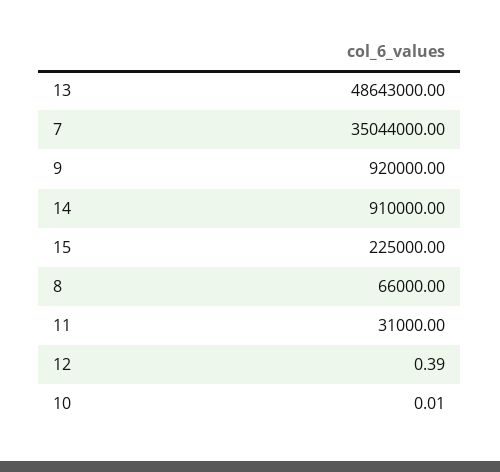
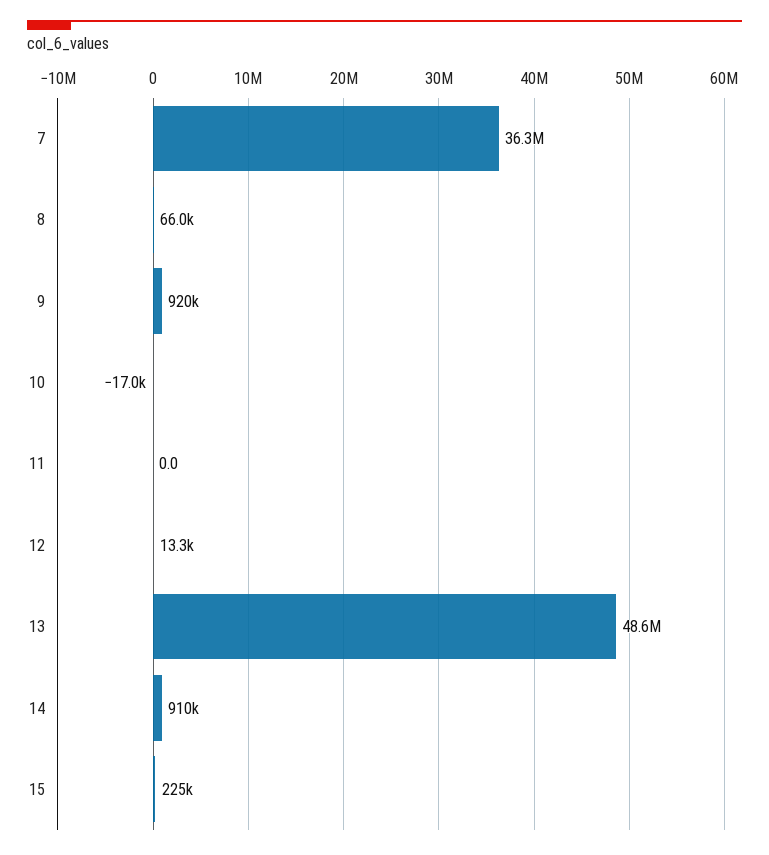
  {
    "13": 48643000,
-   "7": 35044000,
+   "7": 36300000,
    "9": 920000,
    "14": 910000,
    "15": 225000,
    "8": 66000,
-   "11": 31000,
+   "11": 0,
-   "12": 0.39,
+   "12": 13300,
-   "10": 0.01
+   "10": -17000
  }

